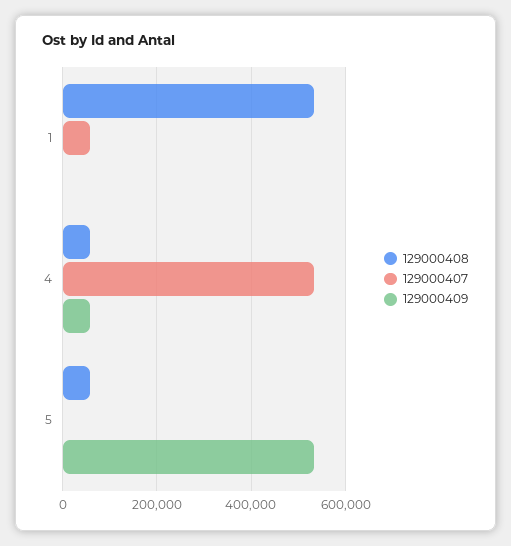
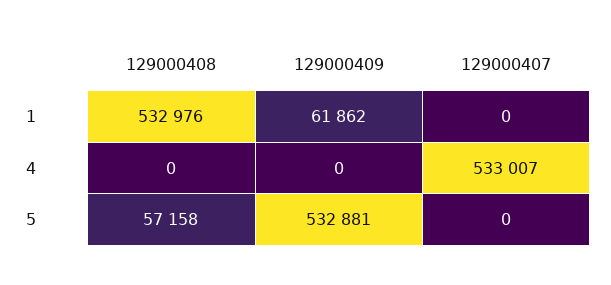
  {
    "129000408": {
      "1": 532976,
-     "4": 60000,
+     "4": 0,
      "5": 57158
    },
    "129000407": {
-     "1": 60000,
+     "1": 0,
      "4": 533007,
      "5": 0
    },
    "129000409": {
-     "1": 0,
+     "1": 61862,
-     "4": 60000,
+     "4": 0,
      "5": 532881
    }
  }

